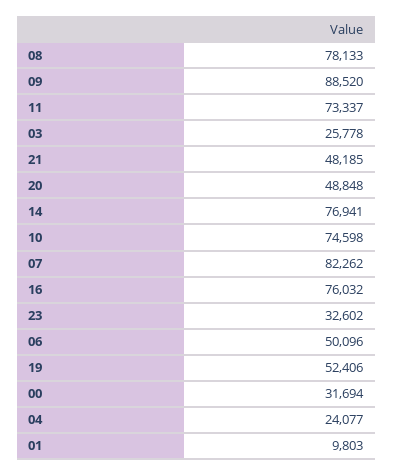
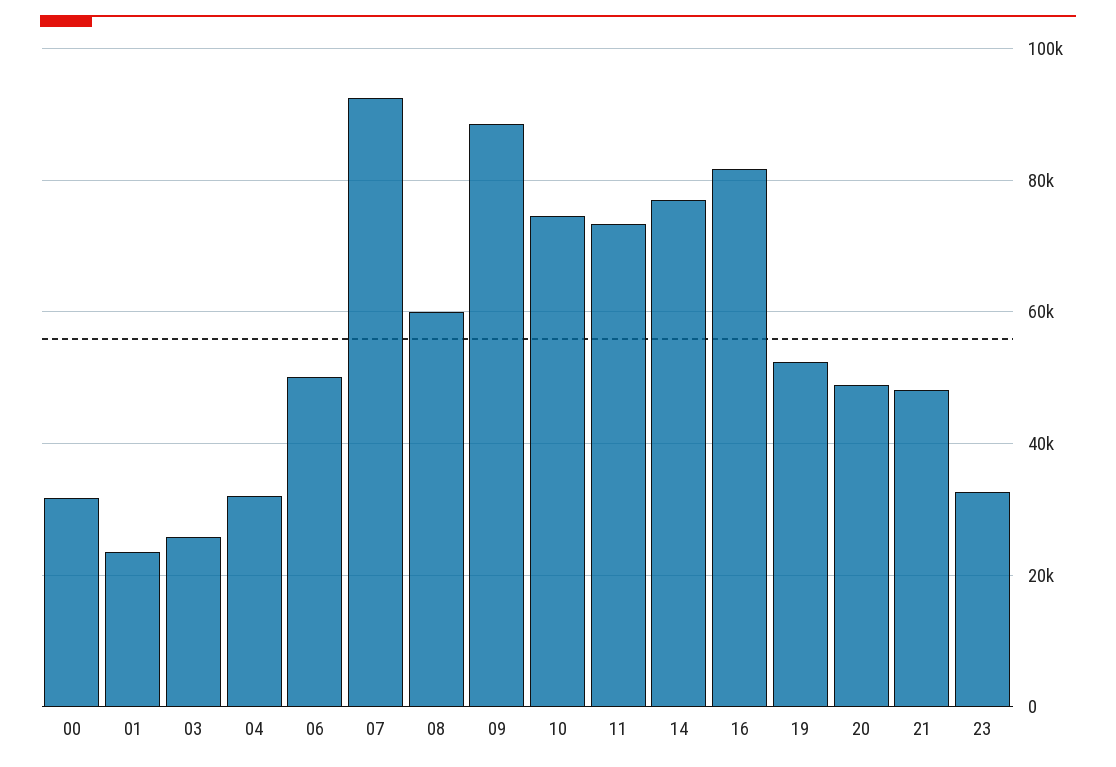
  {
-   "08": 78133,
+   "08": 60000,
    "09": 88520,
    "11": 73337,
    "03": 25778,
    "21": 48185,
    "20": 48848,
    "14": 76941,
    "10": 74598,
-   "07": 82262,
+   "07": 92000,
-   "16": 76032,
+   "16": 82000,
    "23": 32602,
    "06": 50096,
    "19": 52406,
    "00": 31694,
-   "04": 24077,
+   "04": 32000,
-   "01": 9803
+   "01": 24000
  }

